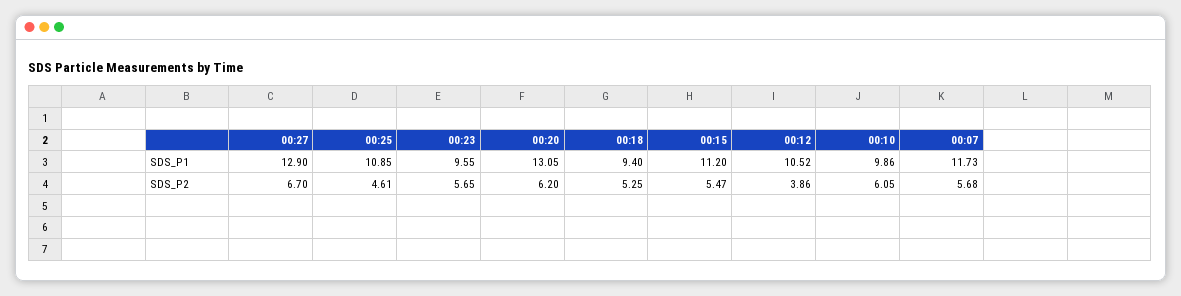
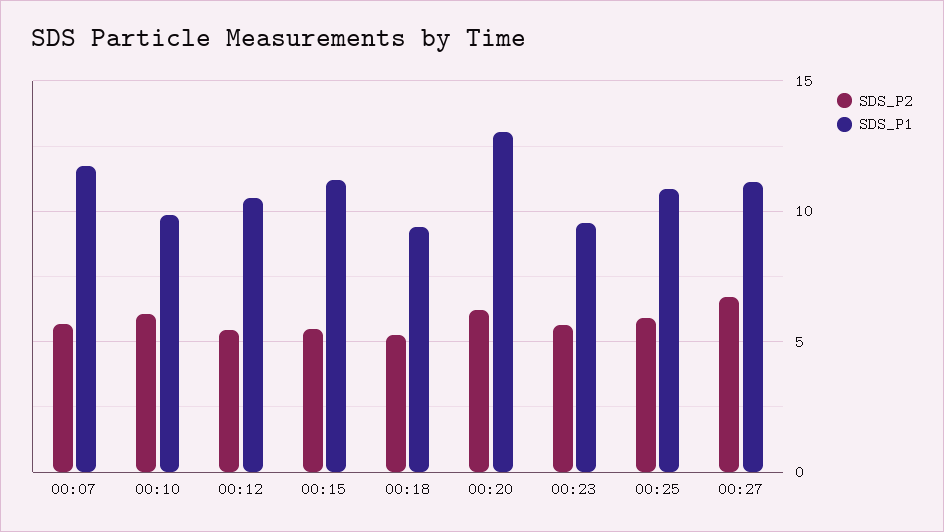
  {
    "SDS_P1": {
-     "00:27": 12.9,
+     "00:27": 11,
      "00:25": 10.85,
      "00:23": 9.55,
      "00:20": 13.05,
      "00:18": 9.4,
      "00:15": 11.2,
      "00:12": 10.52,
      "00:10": 9.86,
      "00:07": 11.73
    },
    "SDS_P2": {
      "00:27": 6.7,
-     "00:25": 4.61,
+     "00:25": 6,
      "00:23": 5.65,
      "00:20": 6.2,
      "00:18": 5.25,
      "00:15": 5.47,
-     "00:12": 3.86,
+     "00:12": 5.5,
      "00:10": 6.05,
      "00:07": 5.68
    }
  }

